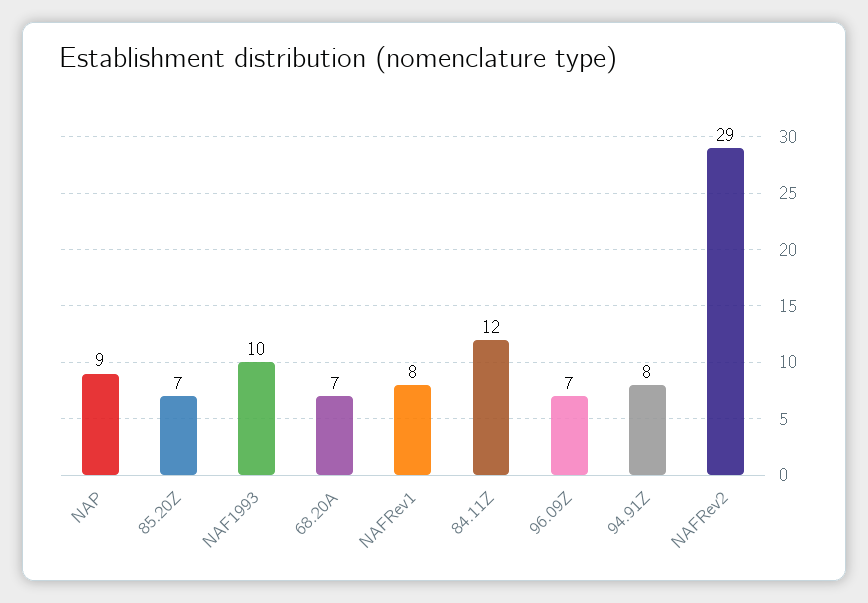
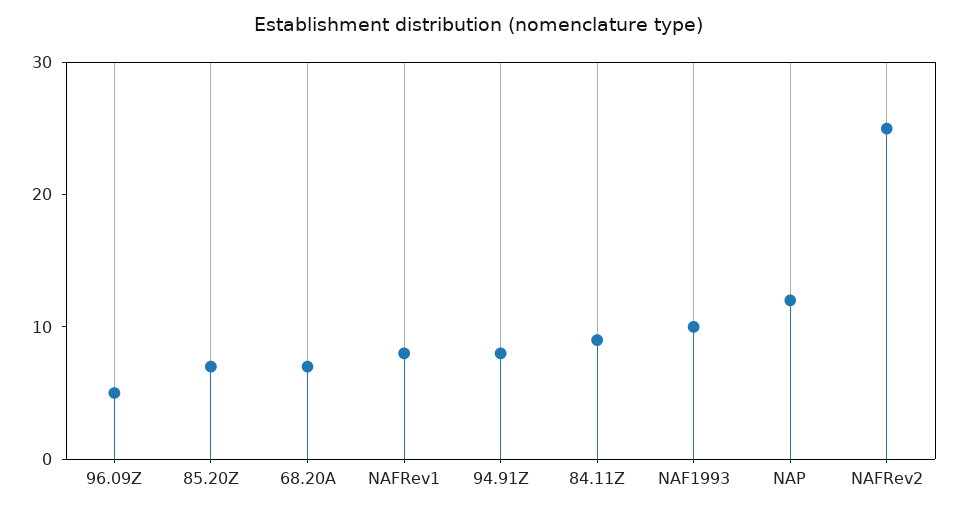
  {
-   "NAP": 9,
+   "NAP": 12,
    "85.20Z": 7,
    "NAF1993": 10,
    "68.20A": 7,
    "NAFRev1": 8,
-   "84.11Z": 12,
+   "84.11Z": 9,
-   "96.09Z": 7,
+   "96.09Z": 5,
    "94.91Z": 8,
-   "NAFRev2": 29
+   "NAFRev2": 25
  }

